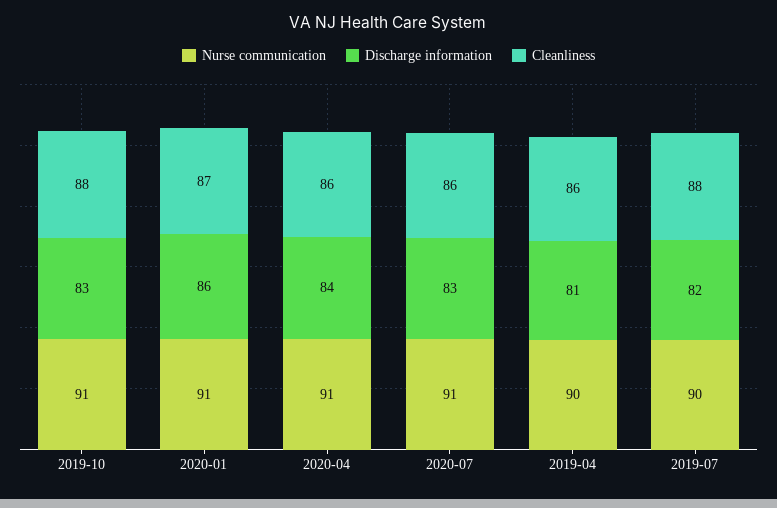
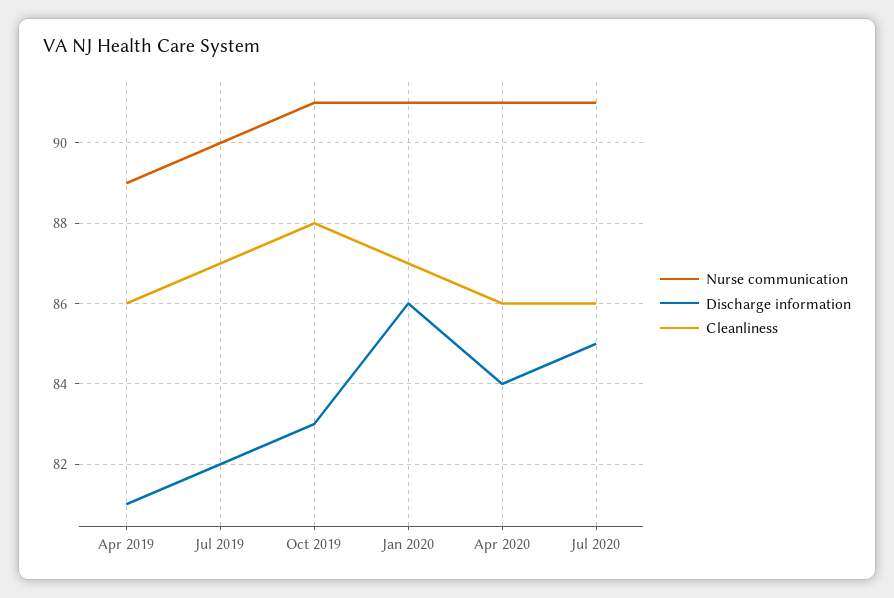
  {
    "Nurse communication": {
      "2019-10": 91,
      "2020-01": 91,
      "2020-04": 91,
      "2020-07": 91,
-     "2019-04": 90,
+     "2019-04": 89,
      "2019-07": 90
    },
    "Discharge information": {
      "2019-10": 83,
      "2020-01": 86,
      "2020-04": 84,
-     "2020-07": 83,
+     "2020-07": 85,
      "2019-04": 81,
      "2019-07": 82
    },
    "Cleanliness": {
      "2019-10": 88,
      "2020-01": 87,
      "2020-04": 86,
      "2020-07": 86,
      "2019-04": 86,
-     "2019-07": 88
+     "2019-07": 87
    }
  }

